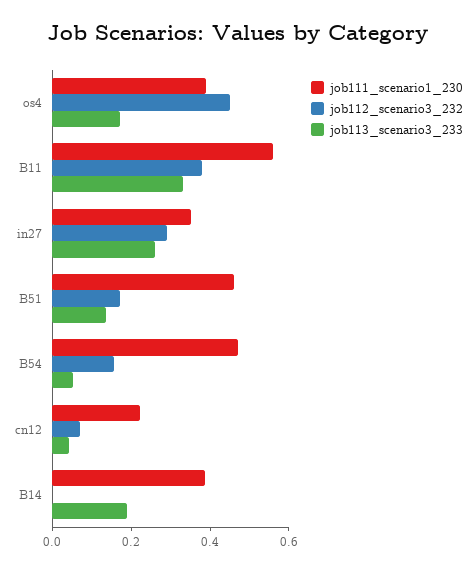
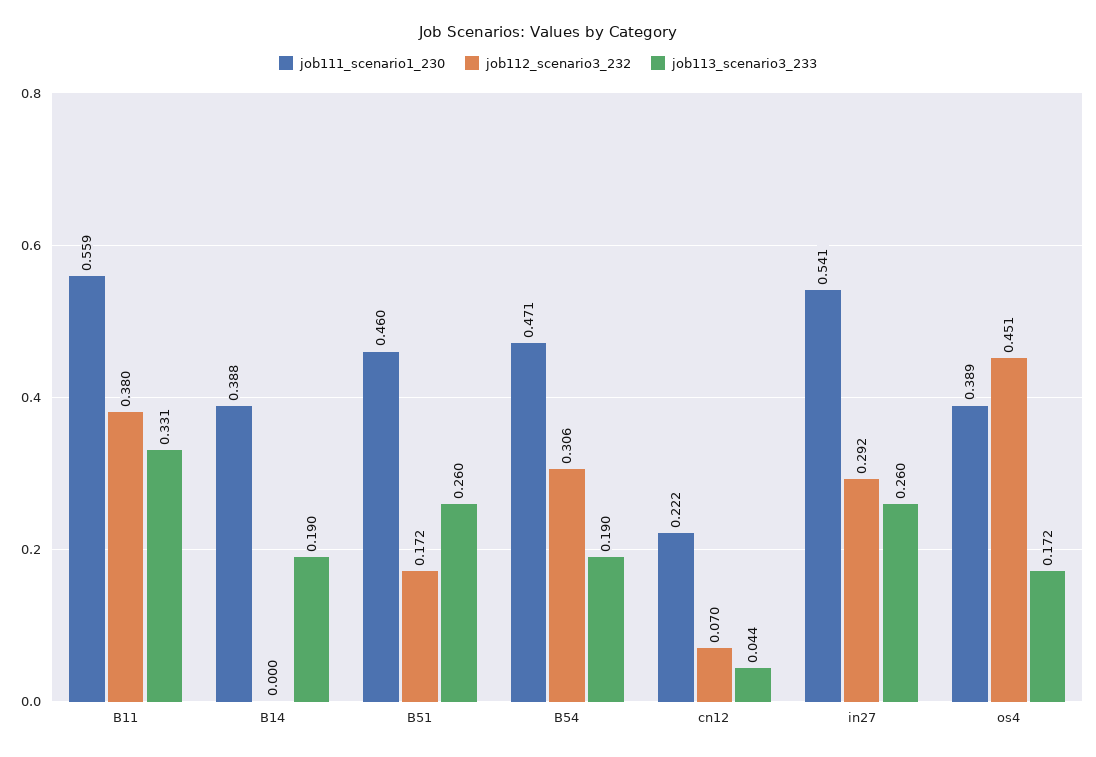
  {
    "job111_scenario1_230": {
      "os4": 0.389,
      "B11": 0.559,
-     "in27": 0.35,
+     "in27": 0.541,
      "B51": 0.46,
      "B54": 0.471,
      "cn12": 0.222,
      "B14": 0.388
    },
    "job112_scenario3_232": {
      "os4": 0.451,
      "B11": 0.38,
      "in27": 0.292,
      "B51": 0.172,
-     "B54": 0.15,
+     "B54": 0.306,
      "cn12": 0.07,
      "B14": 0
    },
    "job113_scenario3_233": {
      "os4": 0.172,
      "B11": 0.331,
      "in27": 0.26,
-     "B51": 0.15,
+     "B51": 0.26,
-     "B54": 0.05,
+     "B54": 0.19,
      "cn12": 0.044,
      "B14": 0.19
    }
  }

